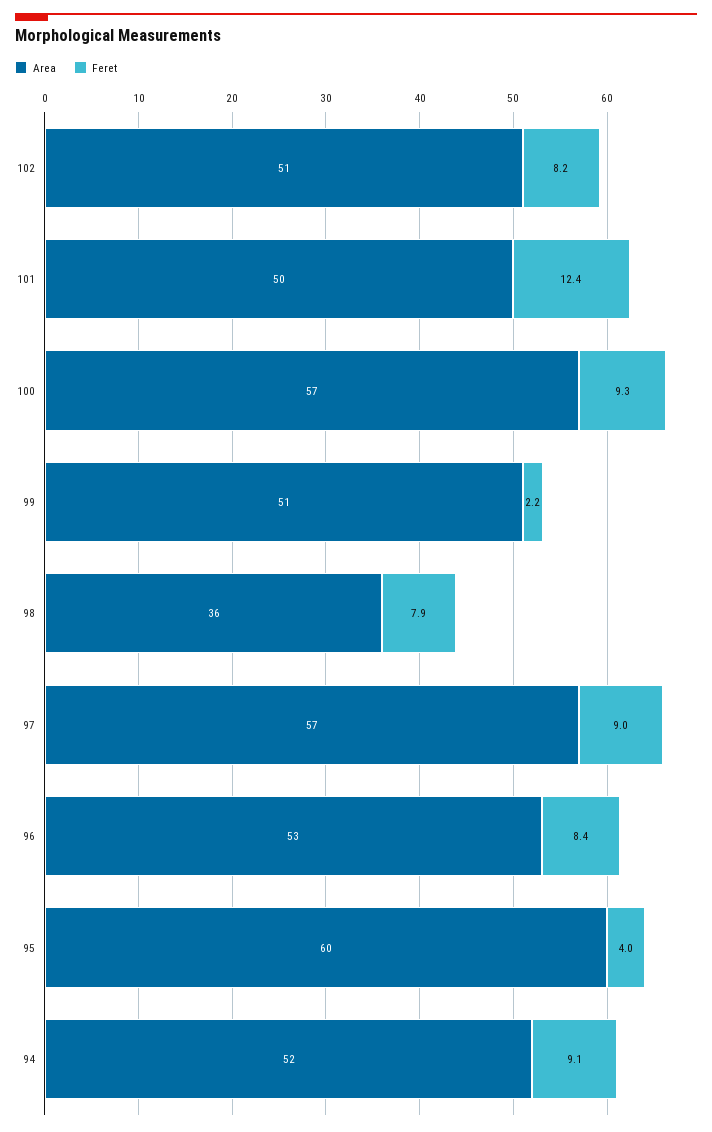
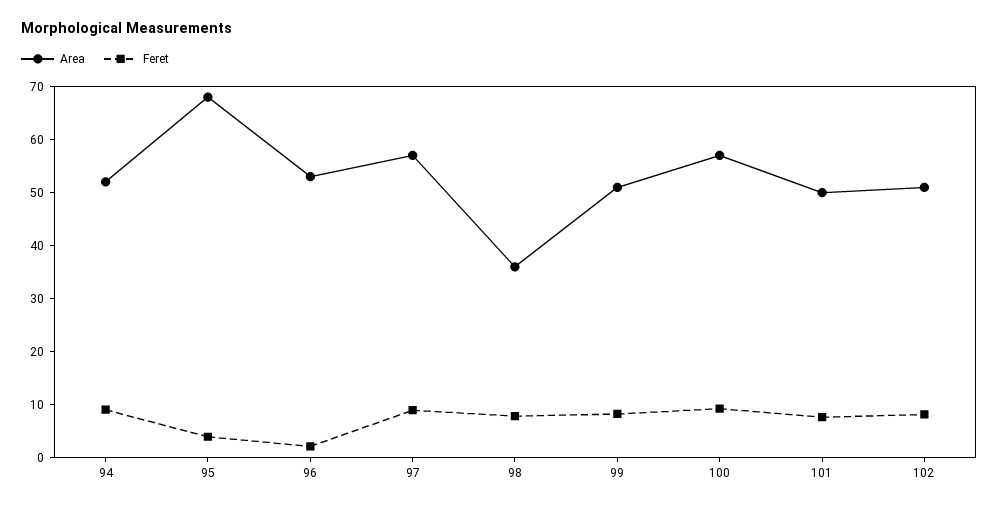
  {
    "Area": {
      "102": 51,
      "101": 50,
      "100": 57,
      "99": 51,
      "98": 36,
      "97": 57,
      "96": 53,
-     "95": 60,
+     "95": 68,
      "94": 52
    },
    "Feret": {
      "102": 8.2,
-     "101": 12.4,
+     "101": 8,
      "100": 9.3,
-     "99": 2.2,
+     "99": 8,
      "98": 7.9,
      "97": 9,
-     "96": 8.4,
+     "96": 2,
      "95": 4,
      "94": 9.1
    }
  }

